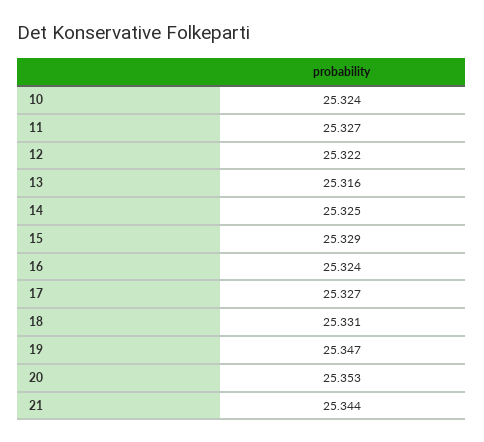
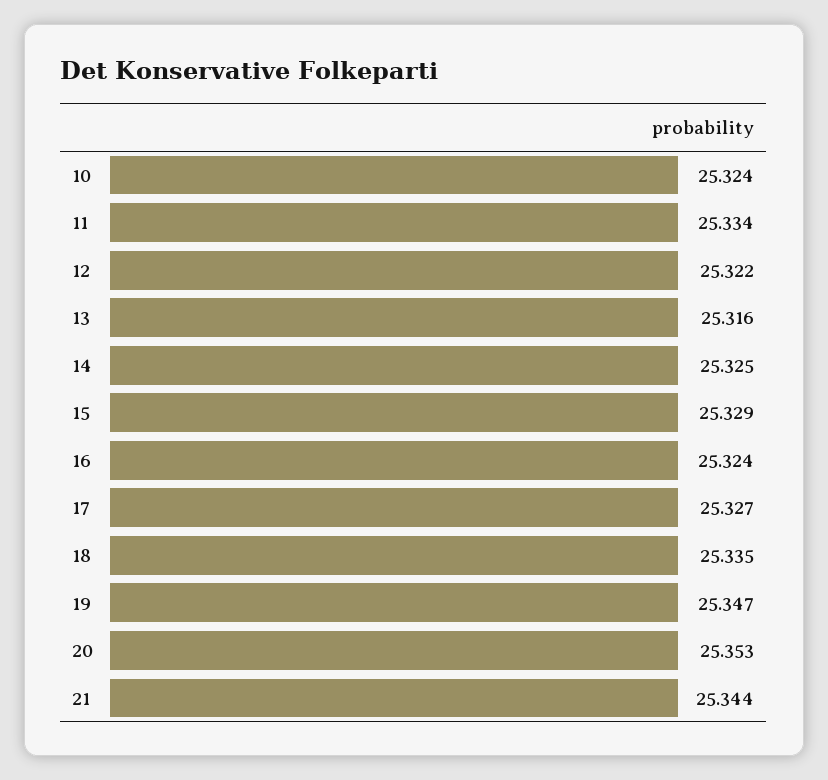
  {
    "10": 25.324,
-   "11": 25.327,
+   "11": 25.334,
    "12": 25.322,
    "13": 25.316,
    "14": 25.325,
    "15": 25.329,
    "16": 25.324,
    "17": 25.327,
-   "18": 25.331,
+   "18": 25.335,
    "19": 25.347,
    "20": 25.353,
    "21": 25.344
  }

